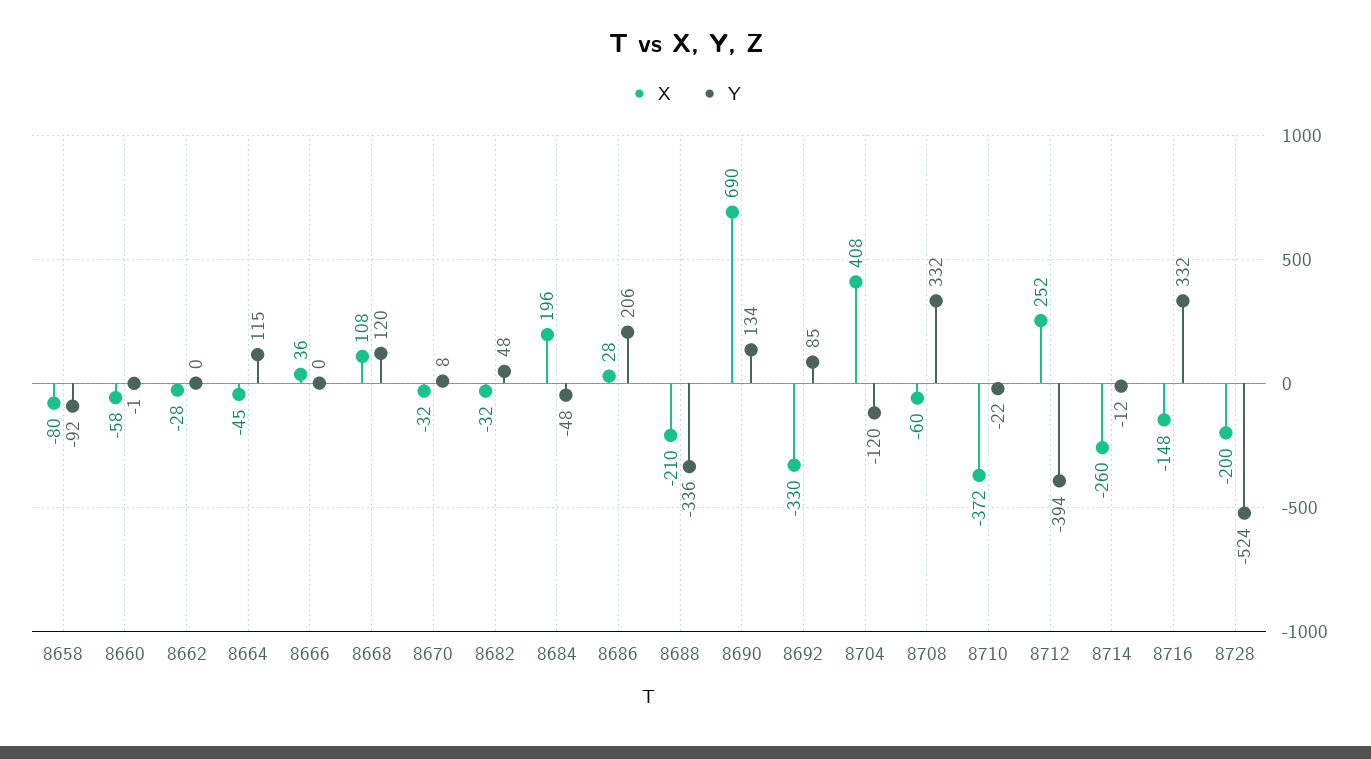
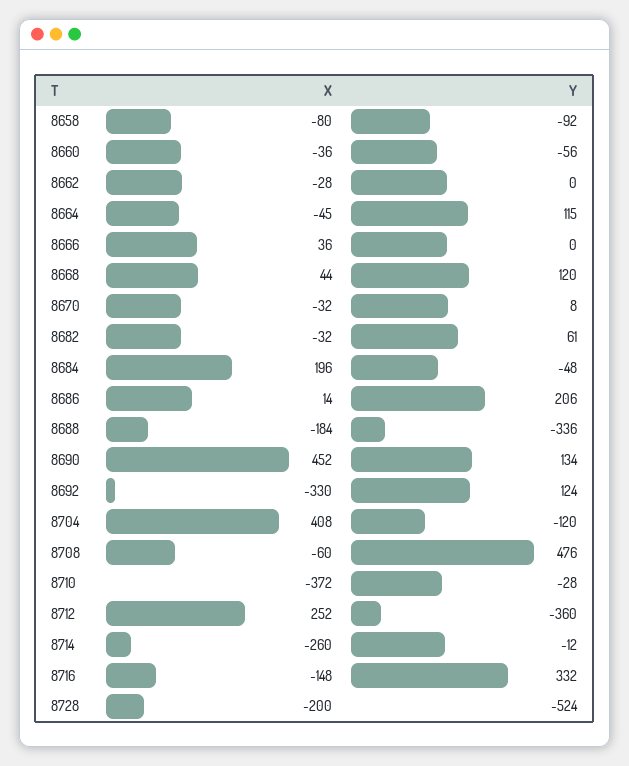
  {
    "X": {
      "8658": -80,
-     "8660": -58,
+     "8660": -36,
      "8662": -28,
      "8664": -45,
      "8666": 36,
-     "8668": 108,
+     "8668": 44,
      "8670": -32,
      "8682": -32,
      "8684": 196,
-     "8686": 28,
+     "8686": 14,
-     "8688": -210,
+     "8688": -184,
-     "8690": 690,
+     "8690": 452,
      "8692": -330,
      "8704": 408,
      "8708": -60,
      "8710": -372,
      "8712": 252,
      "8714": -260,
      "8716": -148,
      "8728": -200
    },
    "Y": {
      "8658": -92,
-     "8660": -1,
+     "8660": -56,
      "8662": 0,
      "8664": 115,
      "8666": 0,
      "8668": 120,
      "8670": 8,
-     "8682": 48,
+     "8682": 61,
      "8684": -48,
      "8686": 206,
      "8688": -336,
      "8690": 134,
-     "8692": 85,
+     "8692": 124,
      "8704": -120,
-     "8708": 332,
+     "8708": 476,
-     "8710": -22,
+     "8710": -28,
-     "8712": -394,
+     "8712": -360,
      "8714": -12,
      "8716": 332,
      "8728": -524
    }
  }

